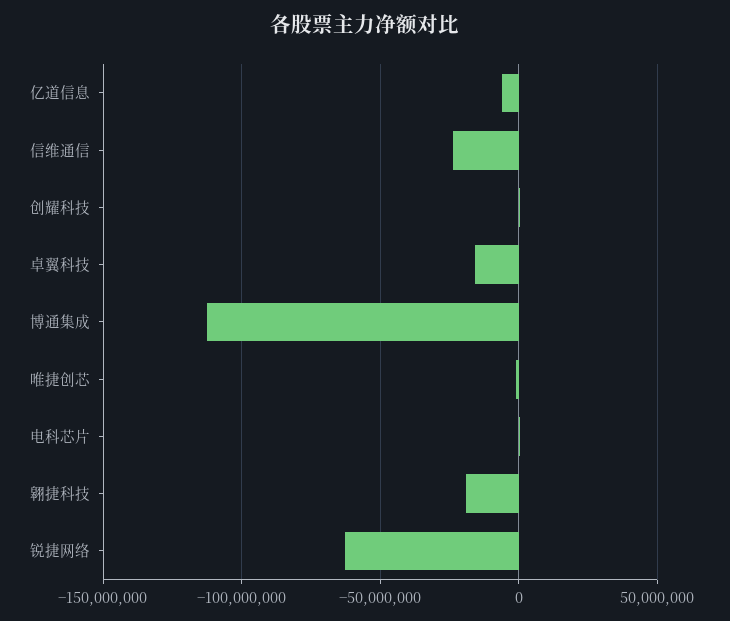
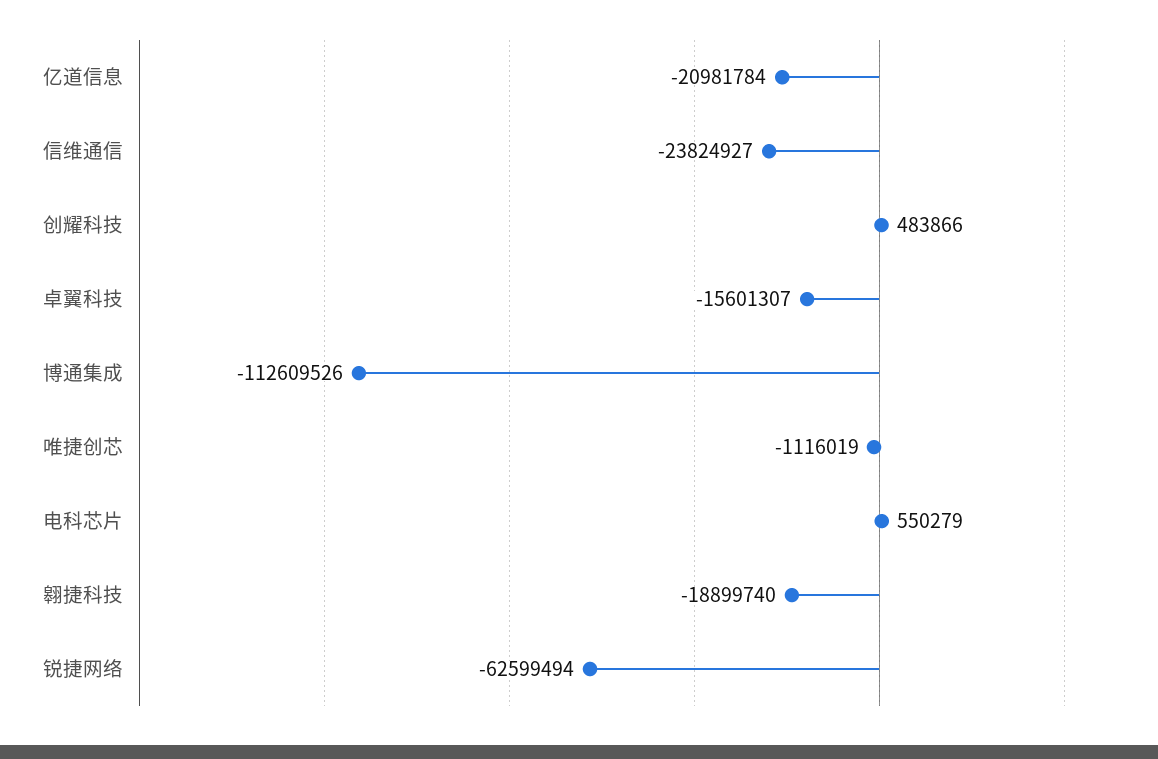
  {
-   "亿道信息": -5000000,
+   "亿道信息": -20981784,
    "信维通信": -23824927,
    "创耀科技": 483866,
    "卓翼科技": -15601307,
    "博通集成": -112609526,
    "唯捷创芯": -1116019,
    "电科芯片": 550279,
    "翱捷科技": -18899740,
    "锐捷网络": -62599494
  }

